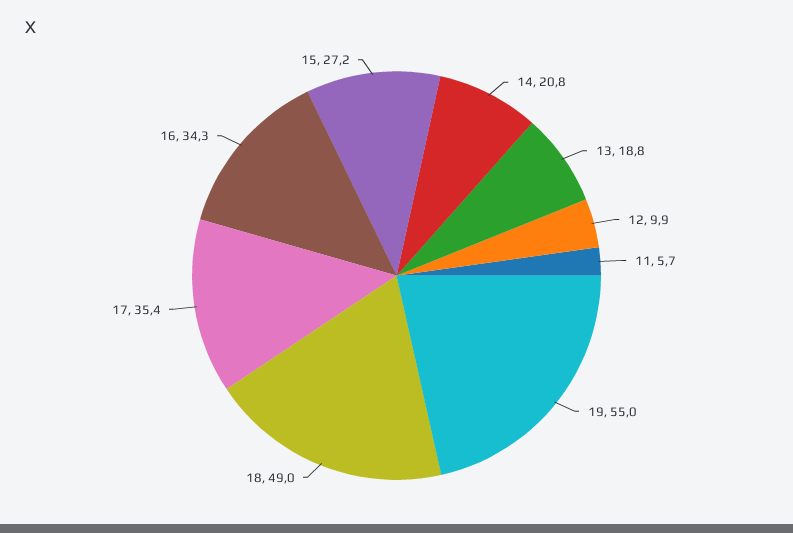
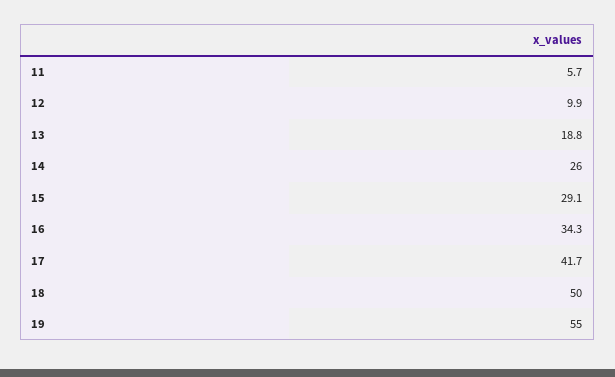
  {
-   "14": 20.8,
+   "14": 26,
    "13": 18.8,
    "12": 9.9,
    "11": 5.7,
    "19": 55,
-   "18": 49,
+   "18": 50,
-   "17": 35.4,
+   "17": 41.7,
    "16": 34.3,
-   "15": 27.2
+   "15": 29.1
  }

